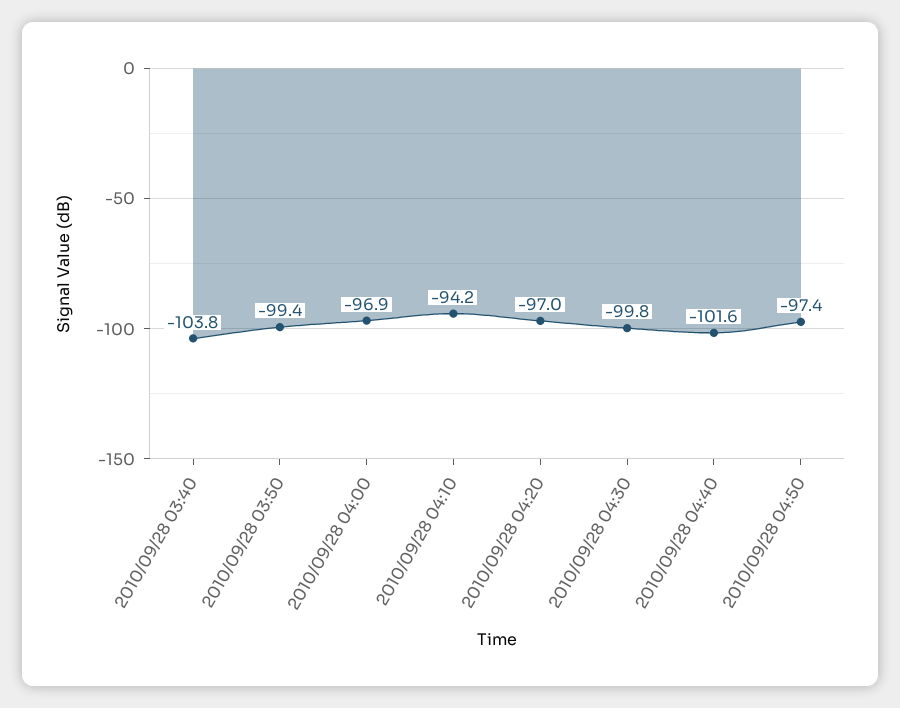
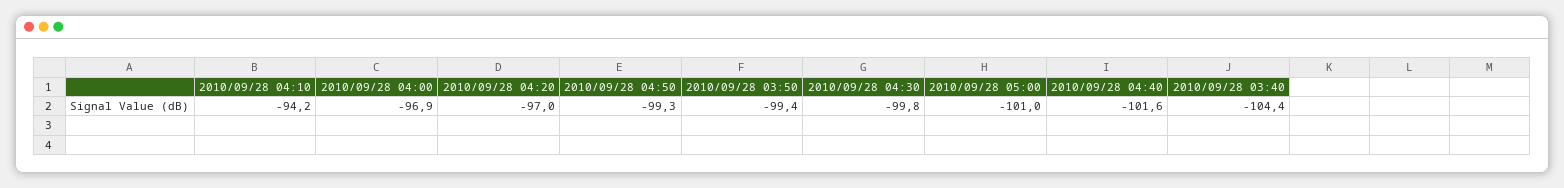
  {
-   "2010/09/28 03:40": -103.8,
+   "2010/09/28 03:40": -104.4,
    "2010/09/28 03:50": -99.4,
    "2010/09/28 04:00": -96.9,
    "2010/09/28 04:10": -94.2,
    "2010/09/28 04:20": -97,
    "2010/09/28 04:30": -99.8,
    "2010/09/28 04:40": -101.6,
-   "2010/09/28 04:50": -97.4
+   "2010/09/28 04:50": -99.3,
+   "2010/09/28 05:00": -101
  }

